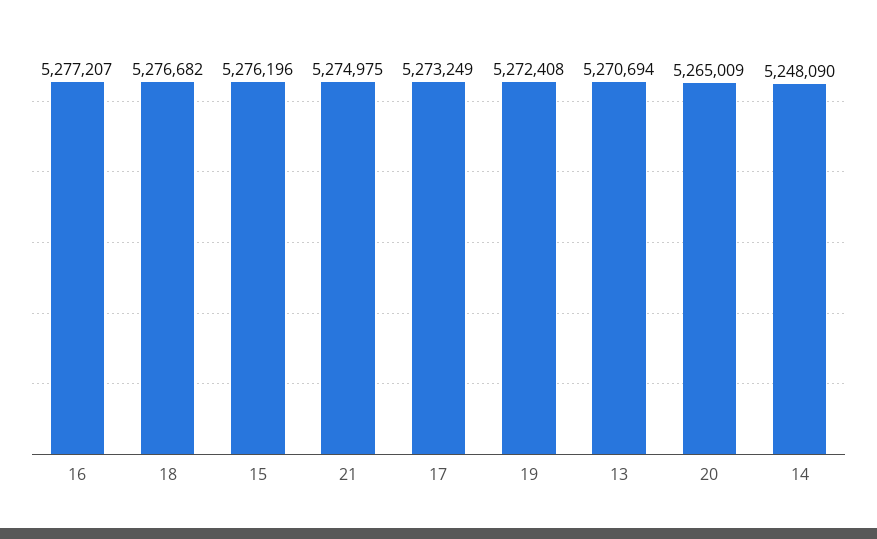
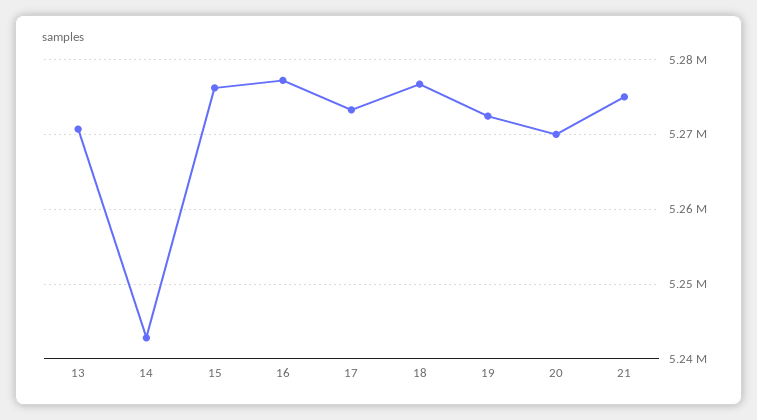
  {
    "16": 5277207,
    "18": 5276682,
    "15": 5276196,
    "21": 5274975,
    "17": 5273249,
    "19": 5272408,
    "13": 5270694,
-   "20": 5265009,
+   "20": 5270000,
-   "14": 5248090
+   "14": 5243000
  }

